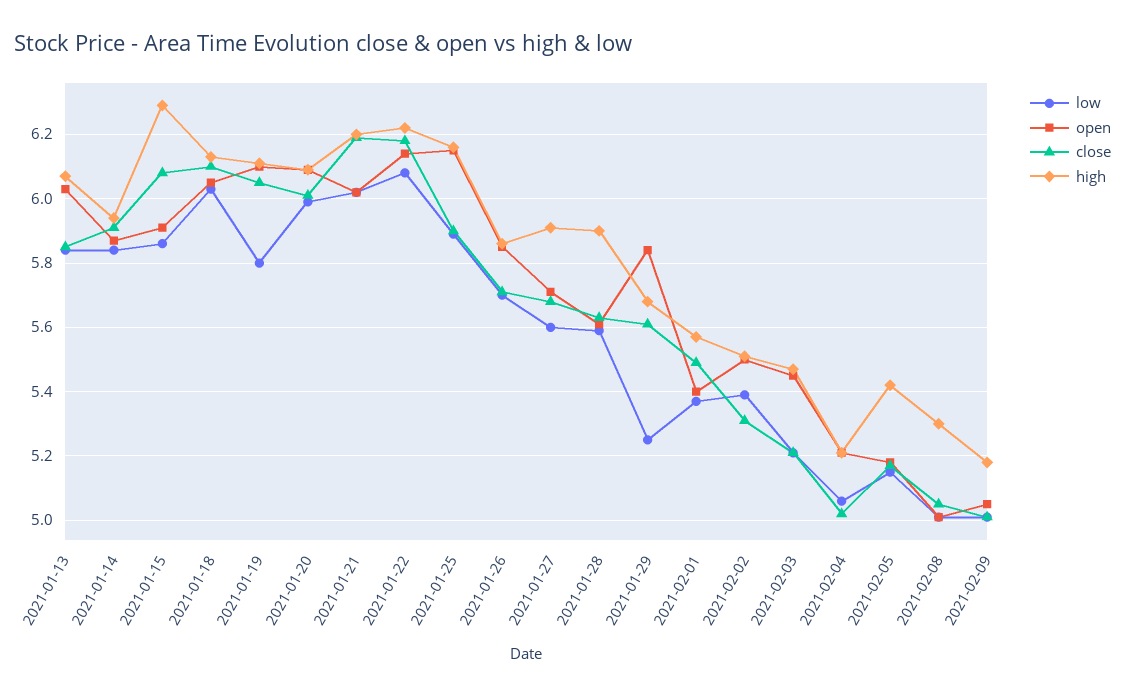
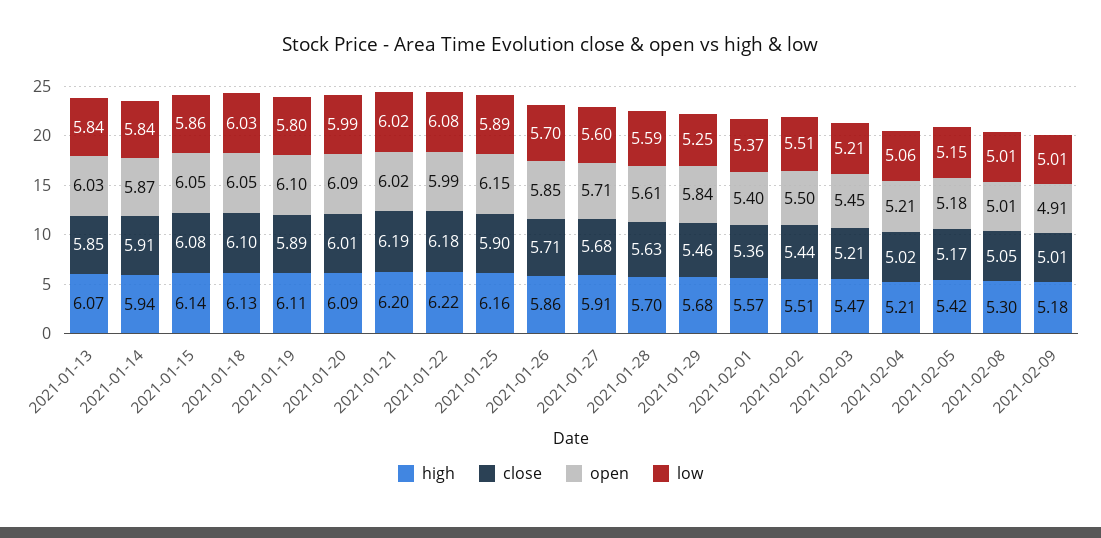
  {
    "low": {
      "2021-01-13": 5.84,
      "2021-01-14": 5.84,
      "2021-01-15": 5.86,
      "2021-01-18": 6.03,
      "2021-01-19": 5.8,
      "2021-01-20": 5.99,
      "2021-01-21": 6.02,
      "2021-01-22": 6.08,
      "2021-01-25": 5.89,
      "2021-01-26": 5.7,
      "2021-01-27": 5.6,
      "2021-01-28": 5.59,
      "2021-01-29": 5.25,
      "2021-02-01": 5.37,
-     "2021-02-02": 5.4,
+     "2021-02-02": 5.51,
      "2021-02-03": 5.21,
      "2021-02-04": 5.06,
      "2021-02-05": 5.15,
      "2021-02-08": 5.01,
      "2021-02-09": 5.01
    },
    "open": {
      "2021-01-13": 6.03,
      "2021-01-14": 5.87,
-     "2021-01-15": 5.9,
+     "2021-01-15": 6.05,
      "2021-01-18": 6.05,
      "2021-01-19": 6.1,
      "2021-01-20": 6.09,
      "2021-01-21": 6.02,
-     "2021-01-22": 6.15,
+     "2021-01-22": 5.99,
      "2021-01-25": 6.15,
      "2021-01-26": 5.85,
      "2021-01-27": 5.71,
      "2021-01-28": 5.61,
      "2021-01-29": 5.84,
      "2021-02-01": 5.4,
      "2021-02-02": 5.5,
      "2021-02-03": 5.45,
      "2021-02-04": 5.21,
      "2021-02-05": 5.18,
      "2021-02-08": 5.01,
-     "2021-02-09": 5.05
+     "2021-02-09": 4.91
    },
    "close": {
      "2021-01-13": 5.85,
      "2021-01-14": 5.91,
      "2021-01-15": 6.08,
      "2021-01-18": 6.1,
-     "2021-01-19": 6.05,
+     "2021-01-19": 5.89,
      "2021-01-20": 6.01,
      "2021-01-21": 6.19,
      "2021-01-22": 6.18,
      "2021-01-25": 5.9,
      "2021-01-26": 5.71,
      "2021-01-27": 5.68,
      "2021-01-28": 5.63,
-     "2021-01-29": 5.6,
+     "2021-01-29": 5.46,
-     "2021-02-01": 5.5,
+     "2021-02-01": 5.36,
-     "2021-02-02": 5.3,
+     "2021-02-02": 5.44,
      "2021-02-03": 5.21,
      "2021-02-04": 5.02,
      "2021-02-05": 5.17,
      "2021-02-08": 5.05,
      "2021-02-09": 5.01
    },
    "high": {
      "2021-01-13": 6.07,
      "2021-01-14": 5.94,
-     "2021-01-15": 6.3,
+     "2021-01-15": 6.14,
      "2021-01-18": 6.13,
      "2021-01-19": 6.11,
      "2021-01-20": 6.09,
      "2021-01-21": 6.2,
      "2021-01-22": 6.22,
      "2021-01-25": 6.16,
      "2021-01-26": 5.86,
      "2021-01-27": 5.91,
-     "2021-01-28": 5.9,
+     "2021-01-28": 5.7,
      "2021-01-29": 5.68,
      "2021-02-01": 5.57,
      "2021-02-02": 5.51,
      "2021-02-03": 5.47,
      "2021-02-04": 5.21,
      "2021-02-05": 5.42,
      "2021-02-08": 5.3,
      "2021-02-09": 5.18
    }
  }

